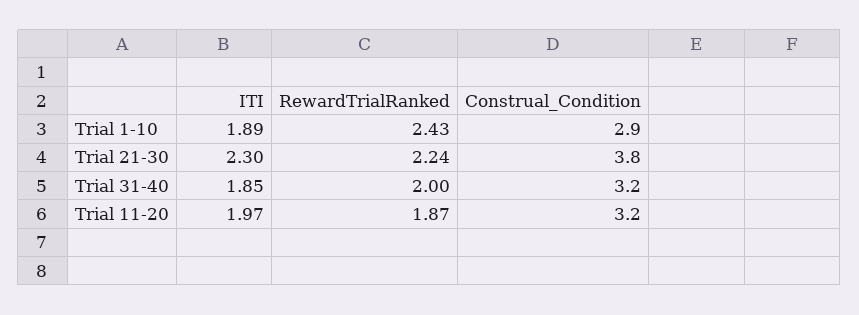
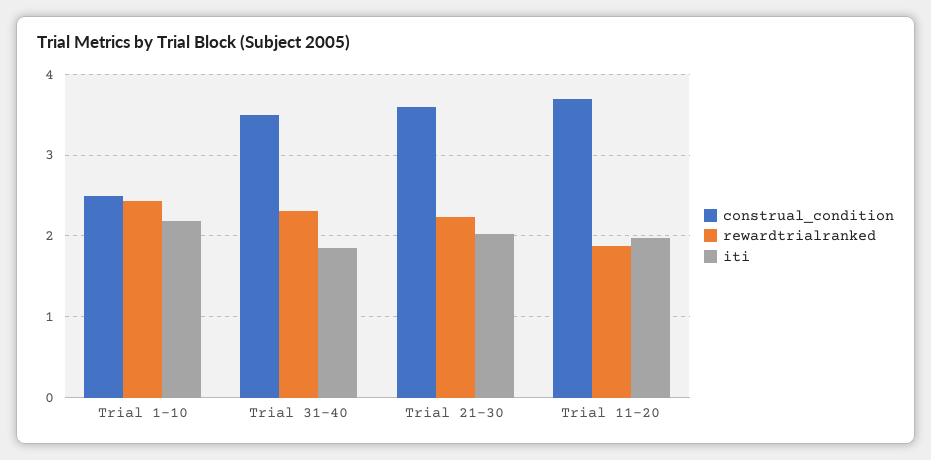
  {
    "ITI": {
-     "Trial 1-10": 1.89,
+     "Trial 1-10": 2.2,
-     "Trial 21-30": 2.3,
+     "Trial 21-30": 2,
      "Trial 31-40": 1.85,
      "Trial 11-20": 1.97
    },
    "RewardTrialRanked": {
      "Trial 1-10": 2.43,
      "Trial 21-30": 2.24,
-     "Trial 31-40": 2,
+     "Trial 31-40": 2.3,
      "Trial 11-20": 1.87
    },
    "Construal_Condition": {
-     "Trial 1-10": 2.9,
+     "Trial 1-10": 2.5,
-     "Trial 21-30": 3.8,
+     "Trial 21-30": 3.6,
-     "Trial 31-40": 3.2,
+     "Trial 31-40": 3.5,
-     "Trial 11-20": 3.2
+     "Trial 11-20": 3.7
    }
  }

